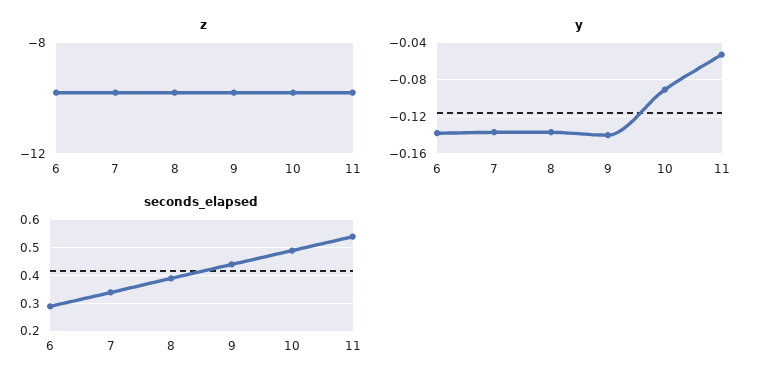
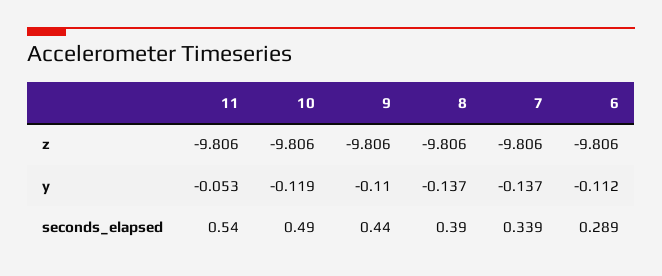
  {
    "z": {
      "6": -9.806,
      "7": -9.806,
      "8": -9.806,
      "9": -9.806,
      "10": -9.806,
      "11": -9.806
    },
    "y": {
-     "6": -0.14,
+     "6": -0.112,
      "7": -0.137,
      "8": -0.137,
-     "9": -0.14,
+     "9": -0.11,
-     "10": -0.09,
+     "10": -0.119,
      "11": -0.053
    },
    "seconds_elapsed": {
      "6": 0.289,
      "7": 0.339,
      "8": 0.39,
      "9": 0.44,
      "10": 0.49,
      "11": 0.54
    }
  }

